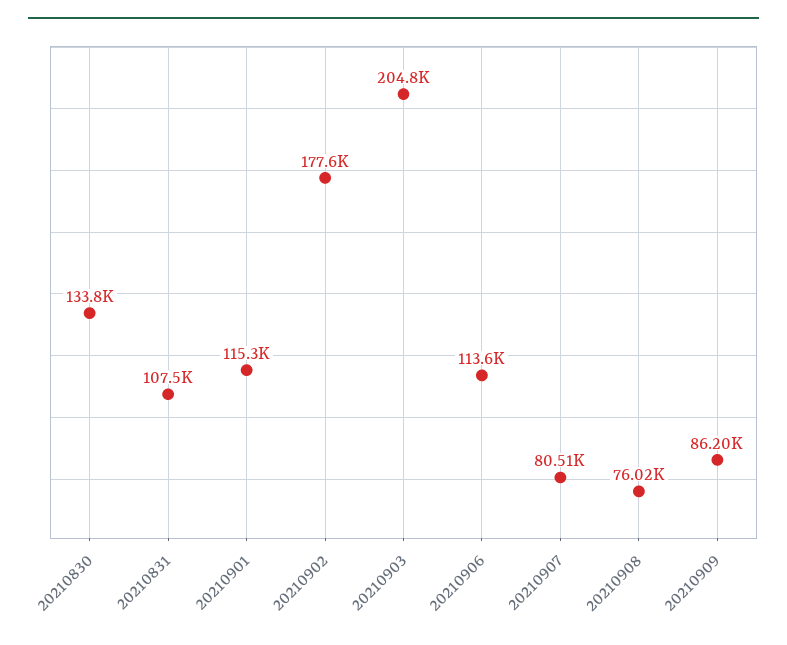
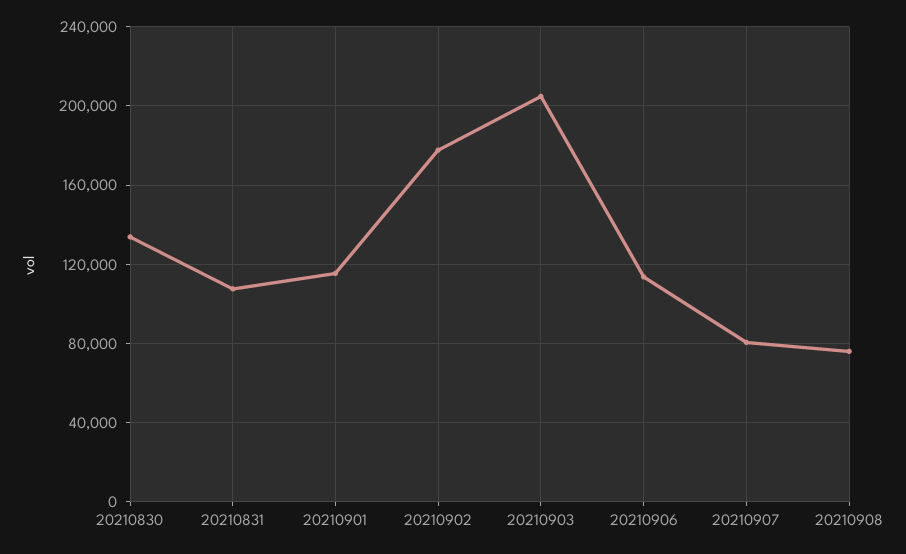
  {
    "20210830": 133800,
    "20210831": 107500,
    "20210901": 115300,
    "20210902": 177600,
    "20210903": 204800,
    "20210906": 113600,
    "20210907": 80510,
-   "20210908": 76020,
+   "20210908": 76020
-   "20210909": 86200
  }

